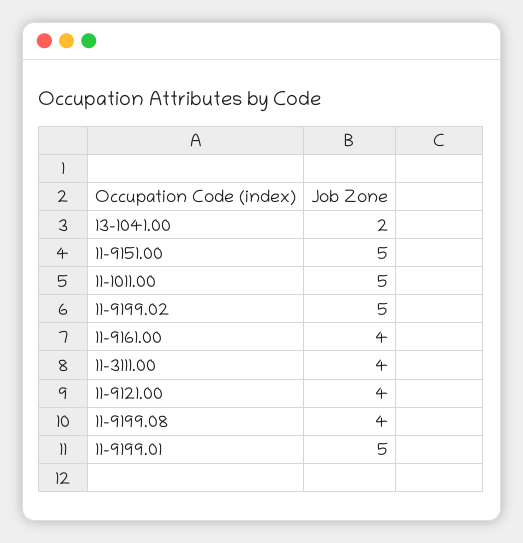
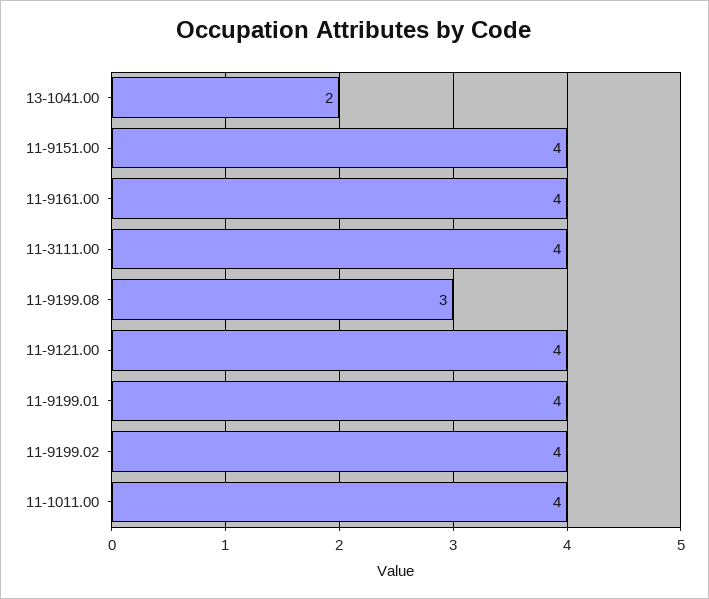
  {
    "13-1041.00": 2,
-   "11-9151.00": 5,
+   "11-9151.00": 4,
-   "11-1011.00": 5,
+   "11-1011.00": 4,
-   "11-9199.02": 5,
+   "11-9199.02": 4,
    "11-9161.00": 4,
    "11-3111.00": 4,
    "11-9121.00": 4,
-   "11-9199.08": 4,
+   "11-9199.08": 3,
-   "11-9199.01": 5
+   "11-9199.01": 4
  }

